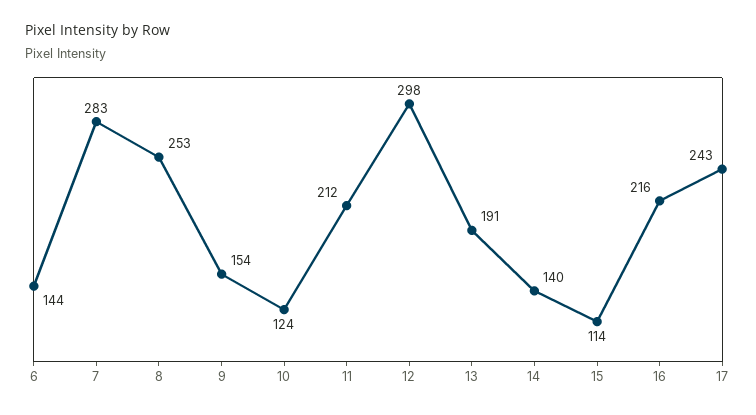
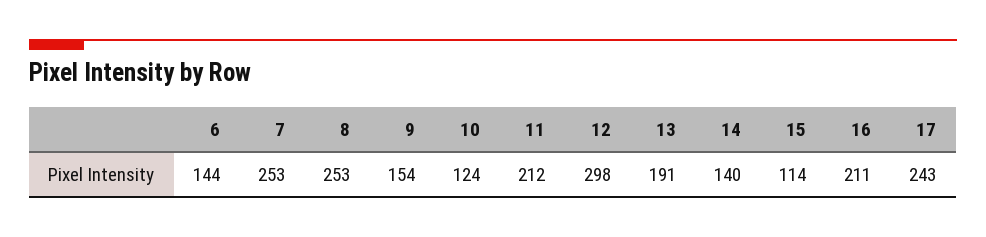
  {
    "6": 144,
-   "7": 283,
+   "7": 253,
    "8": 253,
    "9": 154,
    "10": 124,
    "11": 212,
    "12": 298,
    "13": 191,
    "14": 140,
    "15": 114,
-   "16": 216,
+   "16": 211,
    "17": 243
  }

